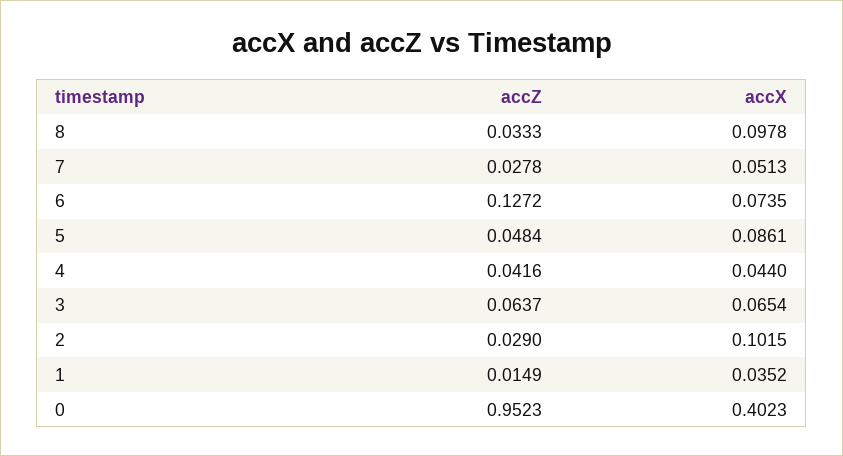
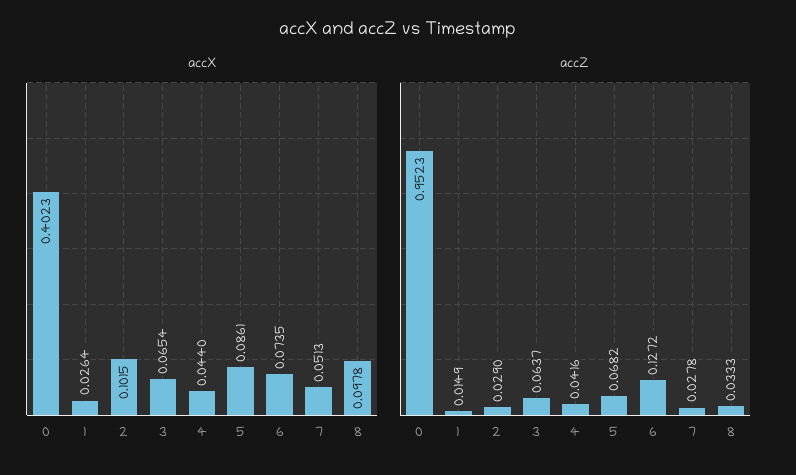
  {
    "accZ": {
      "8": 0.0333,
      "7": 0.0278,
      "6": 0.1272,
-     "5": 0.0484,
+     "5": 0.0682,
      "4": 0.0416,
      "3": 0.0637,
      "2": 0.029,
      "1": 0.0149,
      "0": 0.9523
    },
    "accX": {
      "8": 0.0978,
      "7": 0.0513,
      "6": 0.0735,
      "5": 0.0861,
      "4": 0.044,
      "3": 0.0654,
      "2": 0.1015,
-     "1": 0.0352,
+     "1": 0.0264,
      "0": 0.4023
    }
  }

